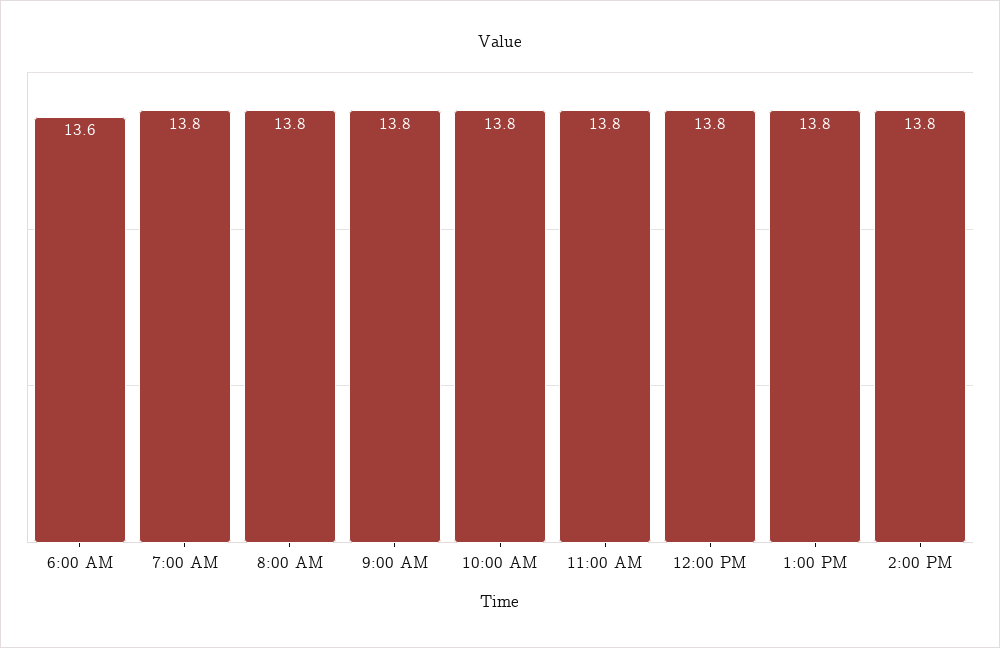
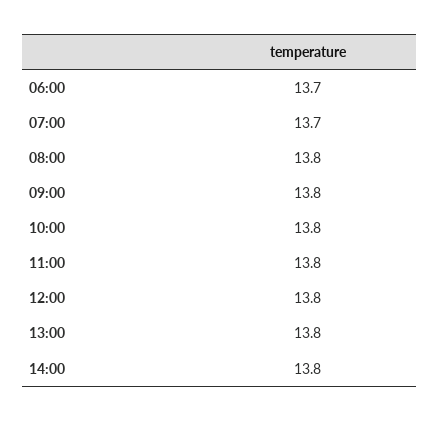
  {
-   "6:00 AM": 13.6,
+   "6:00 AM": 13.7,
-   "7:00 AM": 13.8,
+   "7:00 AM": 13.7,
    "8:00 AM": 13.8,
    "9:00 AM": 13.8,
    "10:00 AM": 13.8,
    "11:00 AM": 13.8,
    "12:00 PM": 13.8,
    "1:00 PM": 13.8,
    "2:00 PM": 13.8
  }

